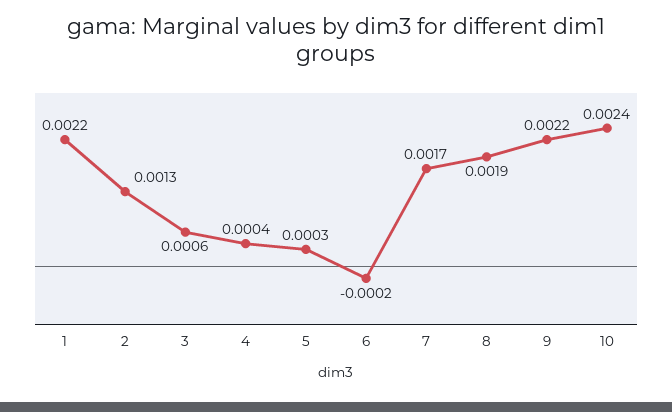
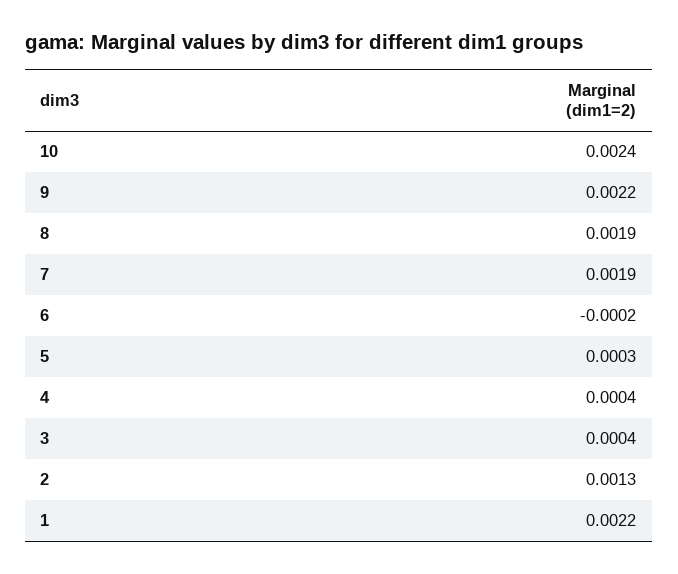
  {
    "1": 0.0022,
    "2": 0.0013,
-   "3": 0.0006,
+   "3": 0.0004,
    "4": 0.0004,
    "5": 0.0003,
    "6": -0.0002,
-   "7": 0.0017,
+   "7": 0.0019,
    "8": 0.0019,
    "9": 0.0022,
    "10": 0.0024
  }

